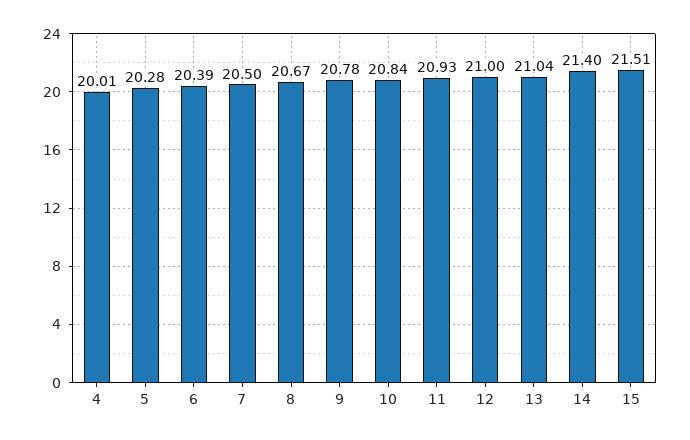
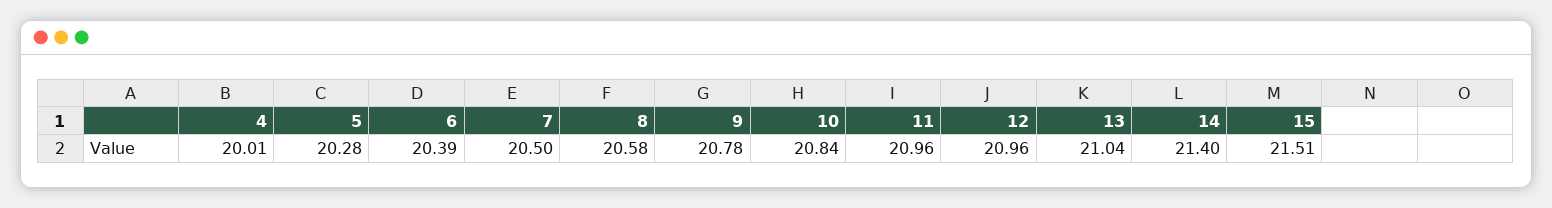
  {
    "4": 20.01,
    "5": 20.28,
    "6": 20.39,
    "7": 20.5,
-   "8": 20.67,
+   "8": 20.58,
    "9": 20.78,
    "10": 20.84,
-   "11": 20.93,
+   "11": 20.96,
-   "12": 21,
+   "12": 20.96,
    "13": 21.04,
    "14": 21.4,
    "15": 21.51
  }

